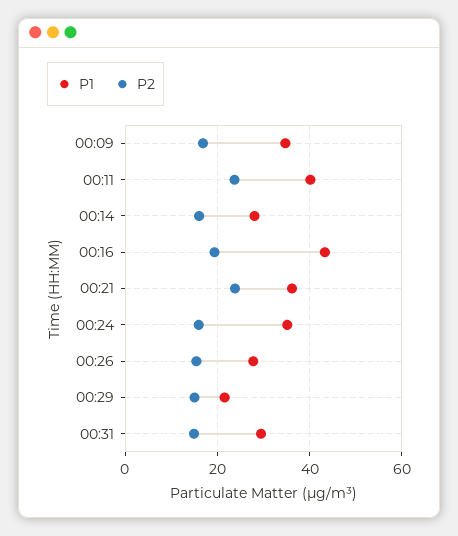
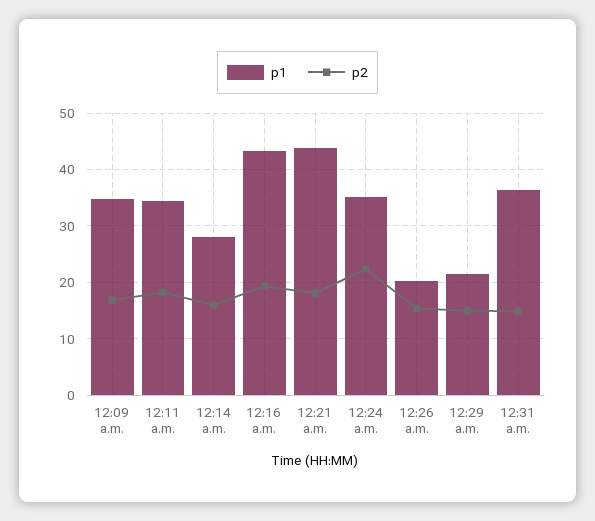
  {
    "P1": {
      "00:09": 34,
-     "00:11": 40,
+     "00:11": 34,
      "00:14": 28,
      "00:16": 44,
-     "00:21": 36,
+     "00:21": 44,
      "00:24": 36,
-     "00:26": 28,
+     "00:26": 20,
      "00:29": 22,
-     "00:31": 30
+     "00:31": 36
    },
    "P2": {
      "00:09": 16,
-     "00:11": 24,
+     "00:11": 18,
      "00:14": 16,
      "00:16": 20,
-     "00:21": 24,
+     "00:21": 18,
-     "00:24": 16,
+     "00:24": 22,
      "00:26": 16,
      "00:29": 16,
      "00:31": 14
    }
  }

